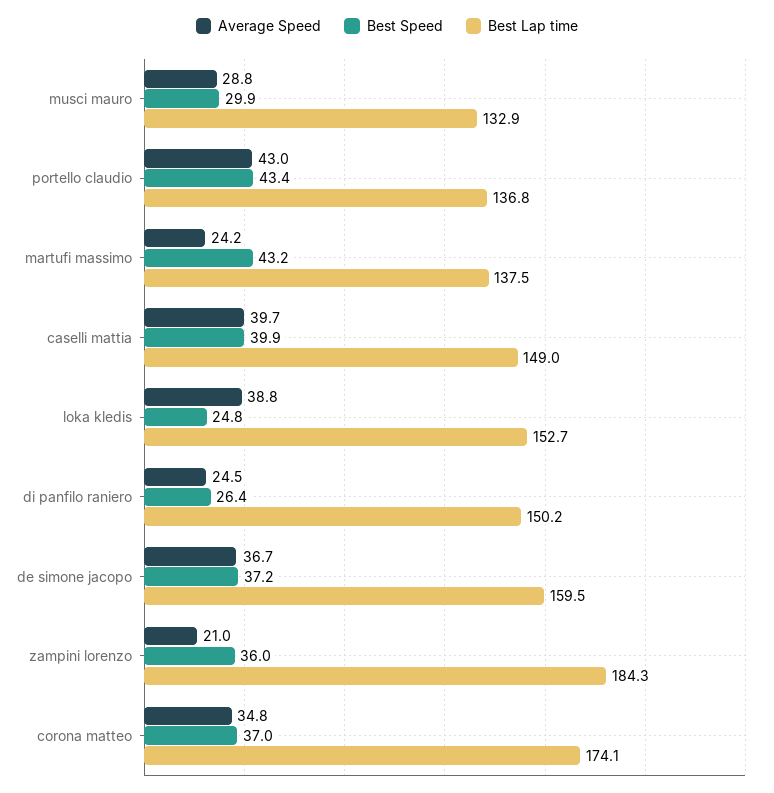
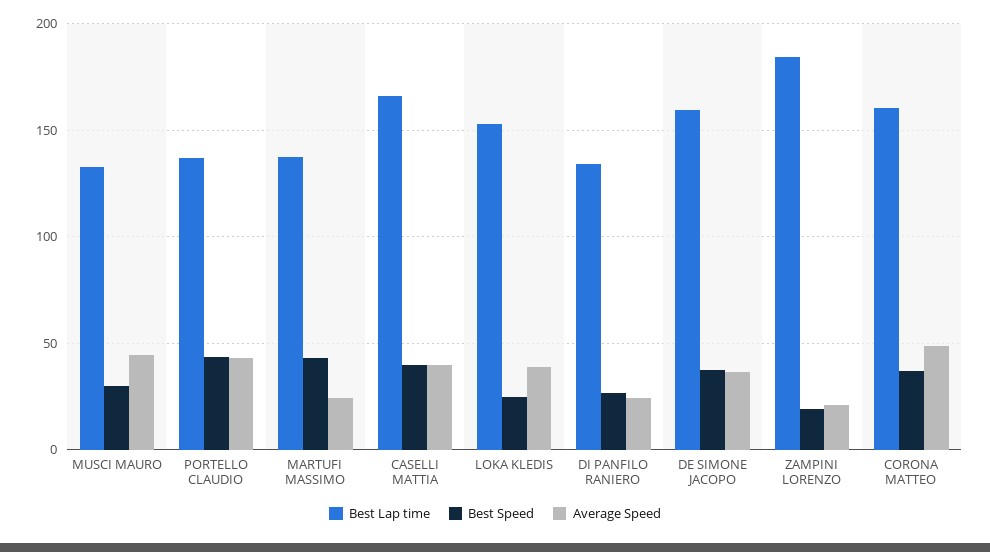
  {
    "Average Speed": {
-     "musci mauro": 28.8,
+     "musci mauro": 45,
      "portello claudio": 43,
      "martufi massimo": 24.2,
      "caselli mattia": 39.7,
      "loka kledis": 38.8,
      "di panfilo raniero": 24.5,
      "de simone jacopo": 36.7,
      "zampini lorenzo": 21,
-     "corona matteo": 34.8
+     "corona matteo": 50
    },
    "Best Speed": {
      "musci mauro": 29.9,
      "portello claudio": 43.4,
      "martufi massimo": 43.2,
      "caselli mattia": 39.9,
      "loka kledis": 24.8,
      "di panfilo raniero": 26.4,
      "de simone jacopo": 37.2,
-     "zampini lorenzo": 36,
+     "zampini lorenzo": 20,
      "corona matteo": 37
    },
    "Best Lap time": {
      "musci mauro": 132.9,
      "portello claudio": 136.8,
      "martufi massimo": 137.5,
-     "caselli mattia": 149,
+     "caselli mattia": 165,
      "loka kledis": 152.7,
-     "di panfilo raniero": 150.2,
+     "di panfilo raniero": 135,
      "de simone jacopo": 159.5,
      "zampini lorenzo": 184.3,
-     "corona matteo": 174.1
+     "corona matteo": 160
    }
  }

